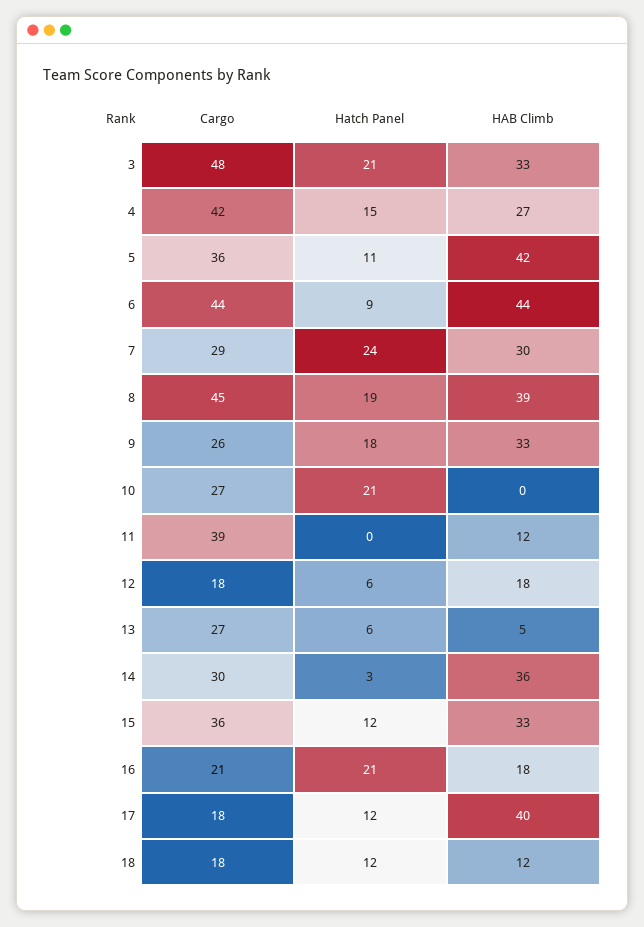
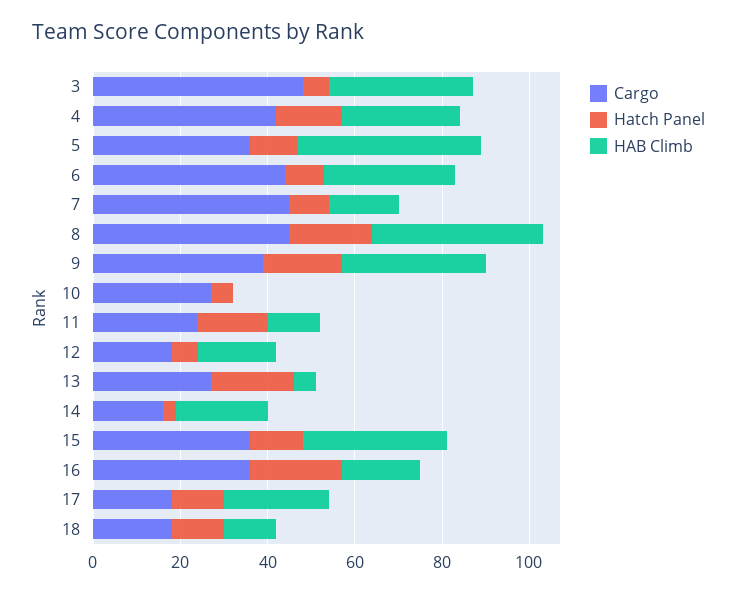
  {
    "Cargo": {
      "3": 48,
      "4": 42,
      "5": 36,
      "6": 44,
-     "7": 29,
+     "7": 45,
      "8": 45,
-     "9": 26,
+     "9": 40,
      "10": 27,
-     "11": 39,
+     "11": 25,
      "12": 18,
      "13": 27,
-     "14": 30,
+     "14": 15,
      "15": 36,
-     "16": 21,
+     "16": 35,
      "17": 18,
      "18": 18
    },
    "Hatch Panel": {
-     "3": 21,
+     "3": 5,
      "4": 15,
      "5": 11,
      "6": 9,
-     "7": 24,
+     "7": 10,
      "8": 19,
      "9": 18,
-     "10": 21,
+     "10": 5,
-     "11": 0,
+     "11": 15,
      "12": 6,
-     "13": 6,
+     "13": 20,
      "14": 3,
      "15": 12,
      "16": 21,
      "17": 12,
      "18": 12
    },
    "HAB Climb": {
      "3": 33,
      "4": 27,
      "5": 42,
-     "6": 44,
+     "6": 30,
-     "7": 30,
+     "7": 15,
      "8": 39,
      "9": 33,
      "10": 0,
      "11": 12,
      "12": 18,
      "13": 5,
-     "14": 36,
+     "14": 20,
      "15": 33,
      "16": 18,
-     "17": 40,
+     "17": 25,
      "18": 12
    }
  }

